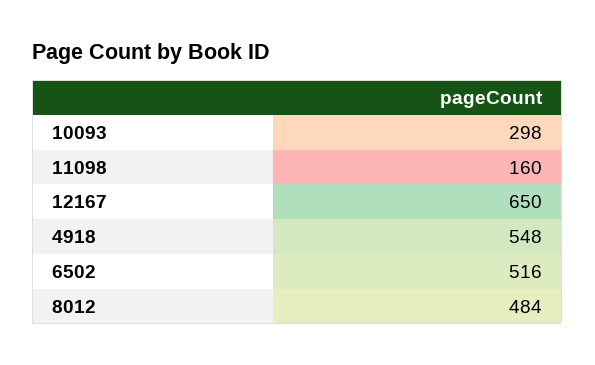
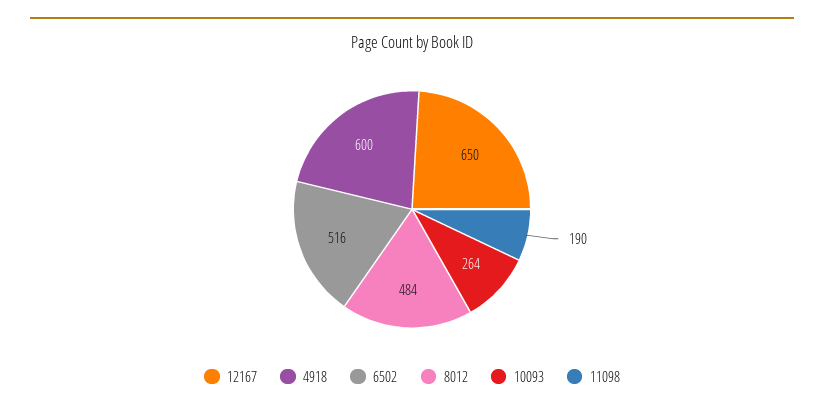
  {
-   "10093": 298,
+   "10093": 264,
-   "11098": 160,
+   "11098": 190,
    "12167": 650,
-   "4918": 548,
+   "4918": 600,
    "6502": 516,
    "8012": 484
  }

